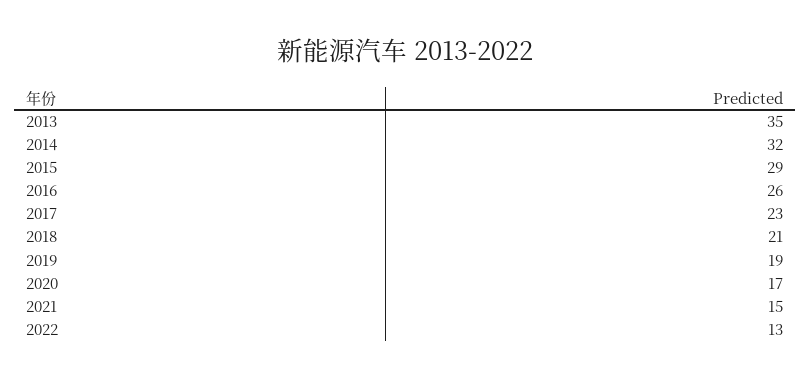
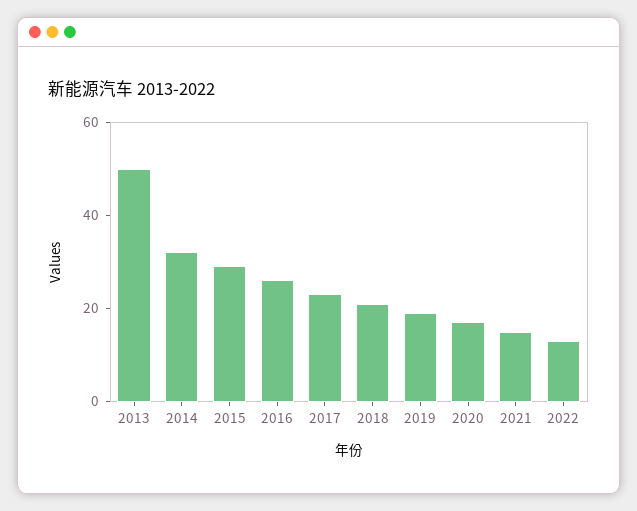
  {
-   "2013": 35,
+   "2013": 50,
    "2014": 32,
    "2015": 29,
    "2016": 26,
    "2017": 23,
    "2018": 21,
    "2019": 19,
    "2020": 17,
    "2021": 15,
    "2022": 13
  }

